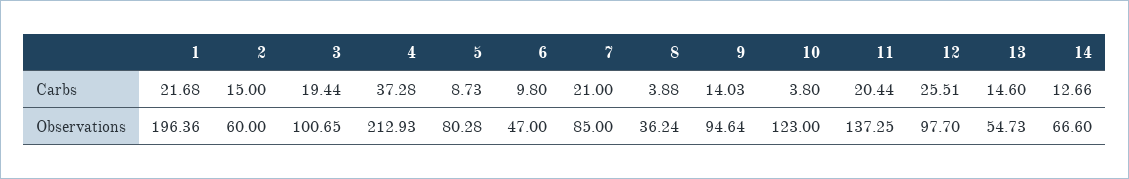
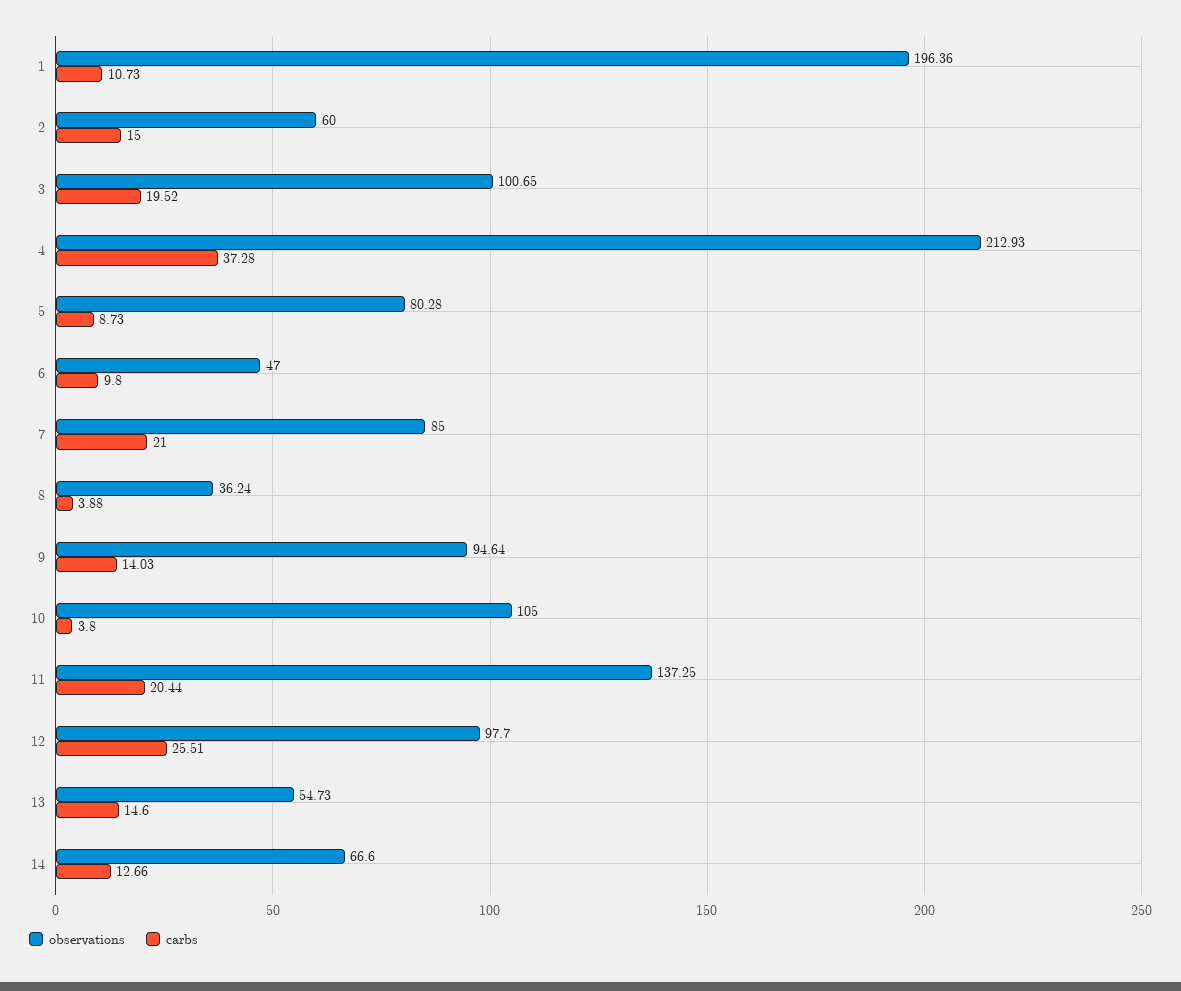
  {
    "Carbs": {
-     "1": 21.68,
+     "1": 10.73,
      "2": 15,
-     "3": 19.44,
+     "3": 19.52,
      "4": 37.28,
      "5": 8.73,
      "6": 9.8,
      "7": 21,
      "8": 3.88,
      "9": 14.03,
      "10": 3.8,
      "11": 20.44,
      "12": 25.51,
      "13": 14.6,
      "14": 12.66
    },
    "Observations": {
      "1": 196.36,
      "2": 60,
      "3": 100.65,
      "4": 212.93,
      "5": 80.28,
      "6": 47,
      "7": 85,
      "8": 36.24,
      "9": 94.64,
-     "10": 123,
+     "10": 105,
      "11": 137.25,
      "12": 97.7,
      "13": 54.73,
      "14": 66.6
    }
  }

